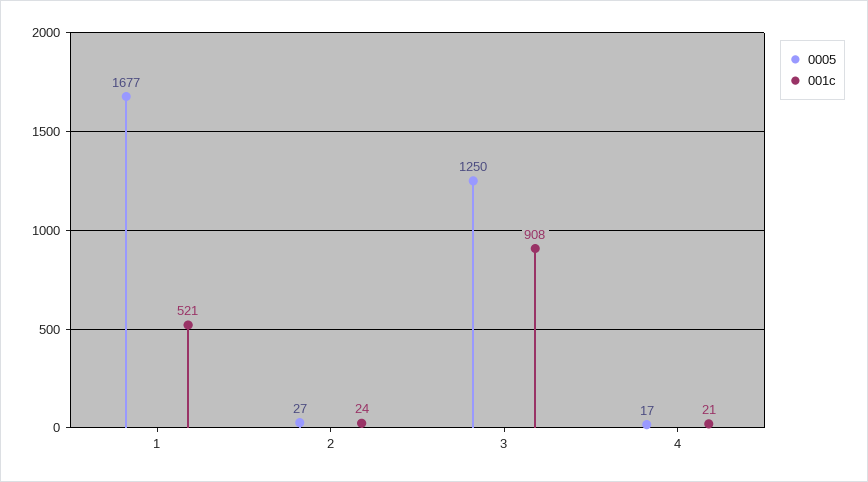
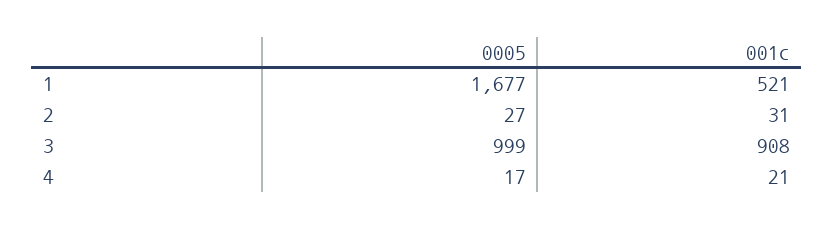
  {
    "0005": {
      "1": 1677,
      "2": 27,
-     "3": 1250,
+     "3": 999,
      "4": 17
    },
    "001c": {
      "1": 521,
-     "2": 24,
+     "2": 31,
      "3": 908,
      "4": 21
    }
  }

